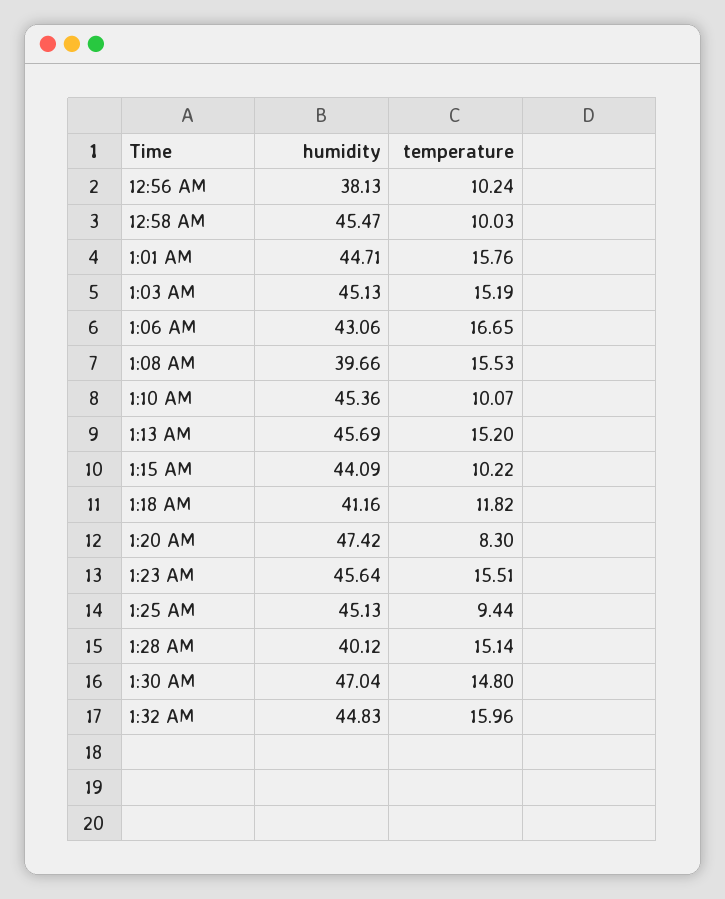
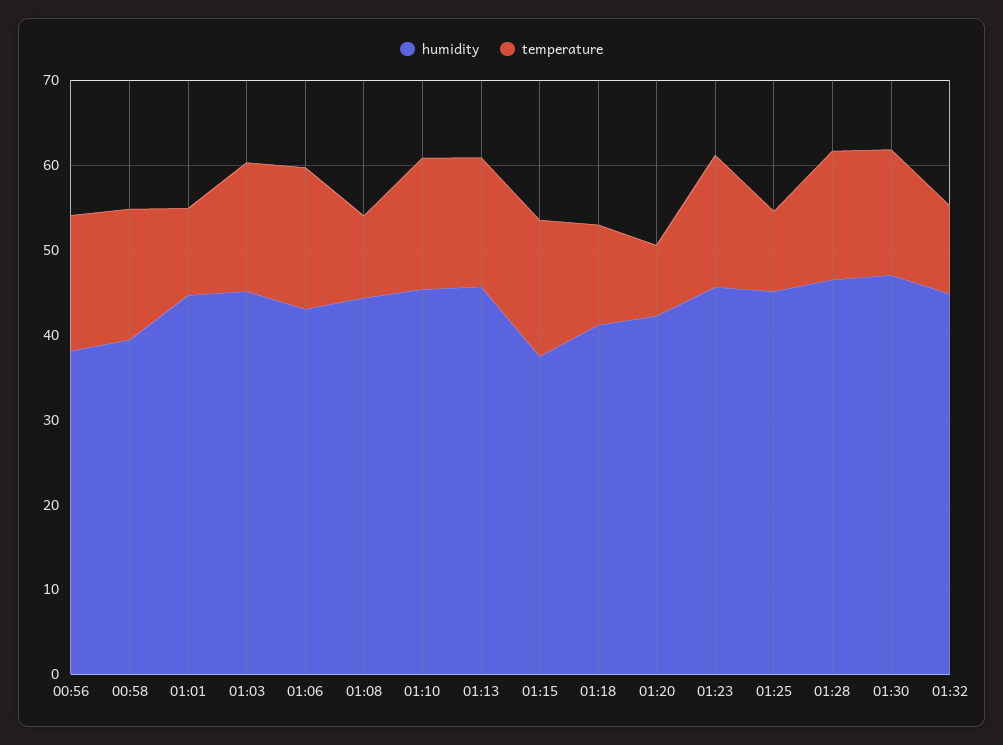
  {
    "humidity": {
      "12:56 AM": 38.13,
-     "12:58 AM": 45.47,
+     "12:58 AM": 40,
      "1:01 AM": 44.71,
      "1:03 AM": 45.13,
      "1:06 AM": 43.06,
-     "1:08 AM": 39.66,
+     "1:08 AM": 44,
      "1:10 AM": 45.36,
      "1:13 AM": 45.69,
-     "1:15 AM": 44.09,
+     "1:15 AM": 38,
      "1:18 AM": 41.16,
-     "1:20 AM": 47.42,
+     "1:20 AM": 42,
      "1:23 AM": 45.64,
      "1:25 AM": 45.13,
-     "1:28 AM": 40.12,
+     "1:28 AM": 46,
      "1:30 AM": 47.04,
      "1:32 AM": 44.83
    },
    "temperature": {
-     "12:56 AM": 10.24,
+     "12:56 AM": 16,
-     "12:58 AM": 10.03,
+     "12:58 AM": 16,
-     "1:01 AM": 15.76,
+     "1:01 AM": 10,
      "1:03 AM": 15.19,
      "1:06 AM": 16.65,
-     "1:08 AM": 15.53,
+     "1:08 AM": 10,
-     "1:10 AM": 10.07,
+     "1:10 AM": 16,
      "1:13 AM": 15.2,
-     "1:15 AM": 10.22,
+     "1:15 AM": 16,
      "1:18 AM": 11.82,
      "1:20 AM": 8.3,
      "1:23 AM": 15.51,
      "1:25 AM": 9.44,
      "1:28 AM": 15.14,
      "1:30 AM": 14.8,
-     "1:32 AM": 15.96
+     "1:32 AM": 10
    }
  }

